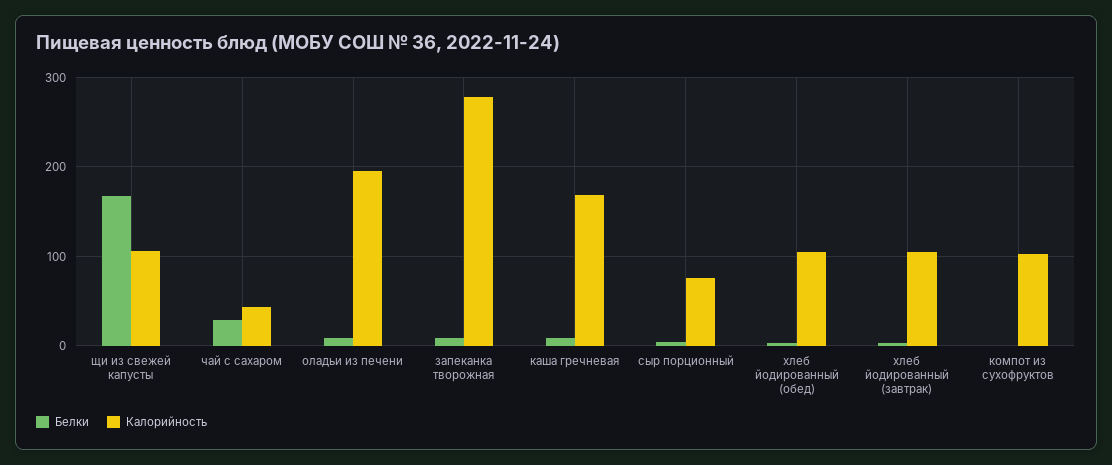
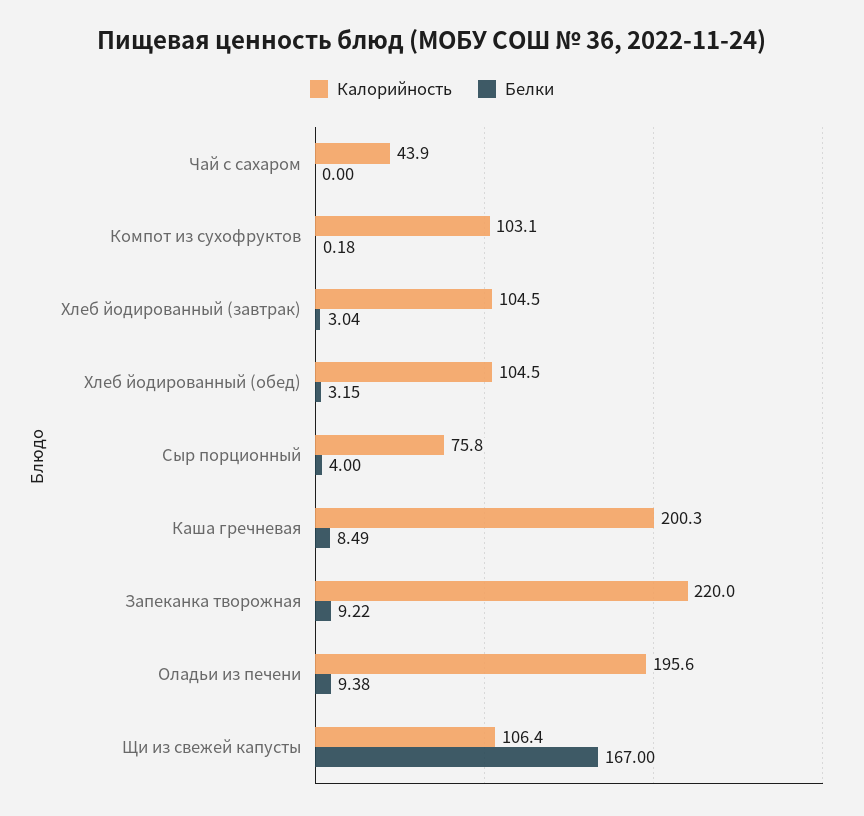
  {
    "Белки": {
      "щи из свежей капусты": 167,
-     "чай с сахаром": 30,
+     "чай с сахаром": 0,
      "оладьи из печени": 9.38,
      "запеканка творожная": 9.22,
      "каша гречневая": 8.49,
      "сыр порционный": 4,
      "хлеб йодированный (обед)": 3.15,
      "хлеб йодированный (завтрак)": 3.04,
      "компот из сухофруктов": 0.18
    },
    "Калорийность": {
      "щи из свежей капусты": 106.4,
      "чай с сахаром": 43.9,
      "оладьи из печени": 195.6,
-     "запеканка творожная": 280,
+     "запеканка творожная": 220,
-     "каша гречневая": 170,
+     "каша гречневая": 200.3,
      "сыр порционный": 75.8,
      "хлеб йодированный (обед)": 104.5,
      "хлеб йодированный (завтрак)": 104.5,
      "компот из сухофруктов": 103.1
    }
  }

